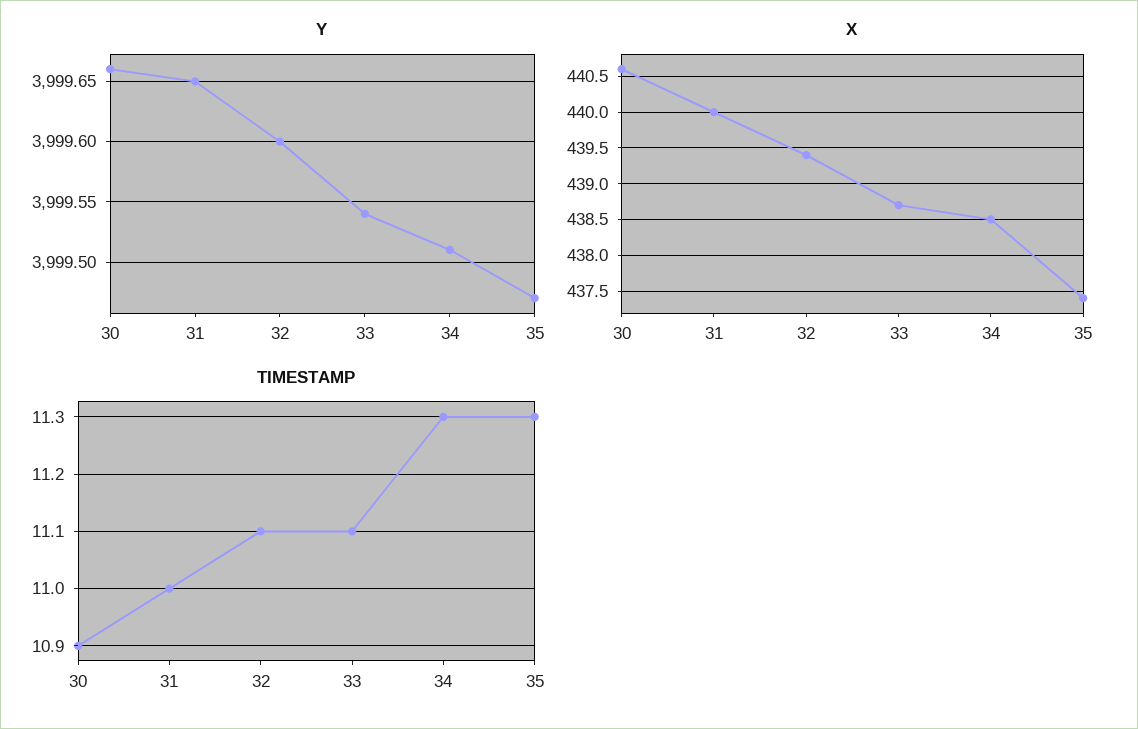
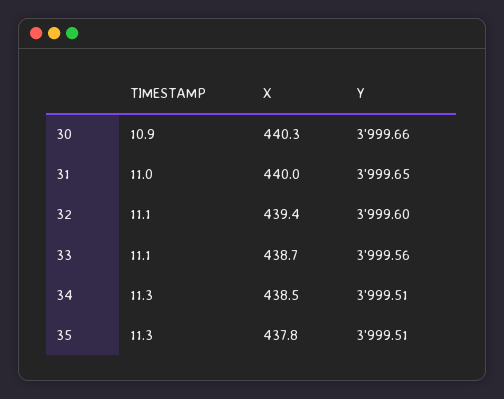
  {
    "Y": {
      "30": 3999.66,
      "31": 3999.65,
      "32": 3999.6,
-     "33": 3999.54,
+     "33": 3999.56,
      "34": 3999.51,
-     "35": 3999.47
+     "35": 3999.51
    },
    "X": {
-     "30": 440.6,
+     "30": 440.3,
      "31": 440,
      "32": 439.4,
      "33": 438.7,
      "34": 438.5,
-     "35": 437.4
+     "35": 437.8
    },
    "TIMESTAMP": {
      "30": 10.9,
      "31": 11,
      "32": 11.1,
      "33": 11.1,
      "34": 11.3,
      "35": 11.3
    }
  }

